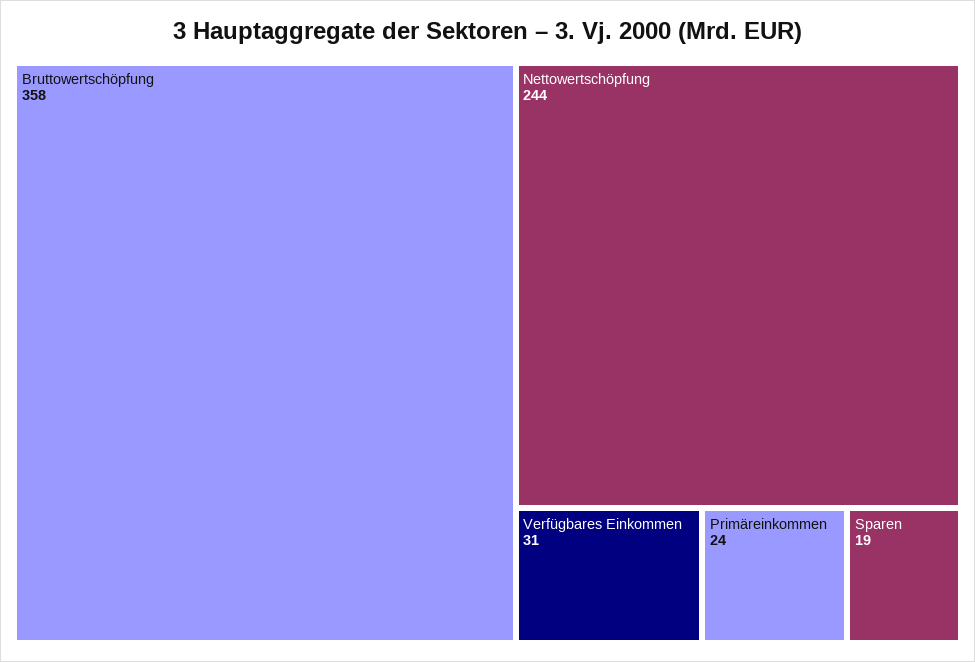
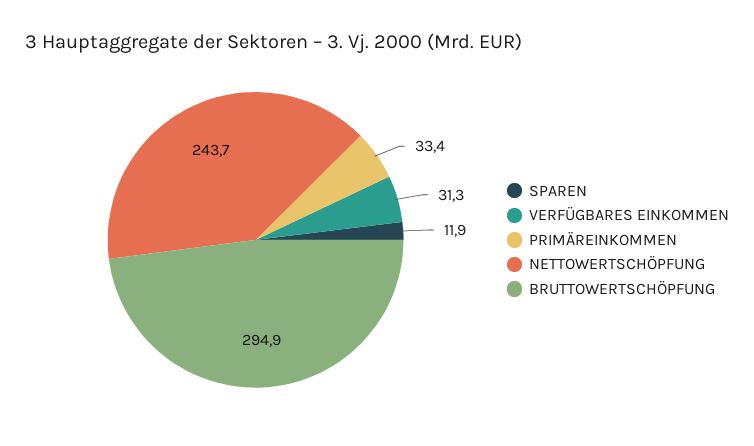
  {
-   "Bruttowertschöpfung": 358,
+   "Bruttowertschöpfung": 294.9,
    "Nettowertschöpfung": 243.7,
    "Verfügbares Einkommen": 31.3,
-   "Primäreinkommen": 24,
+   "Primäreinkommen": 33.4,
-   "Sparen": 19
+   "Sparen": 11.9
  }

